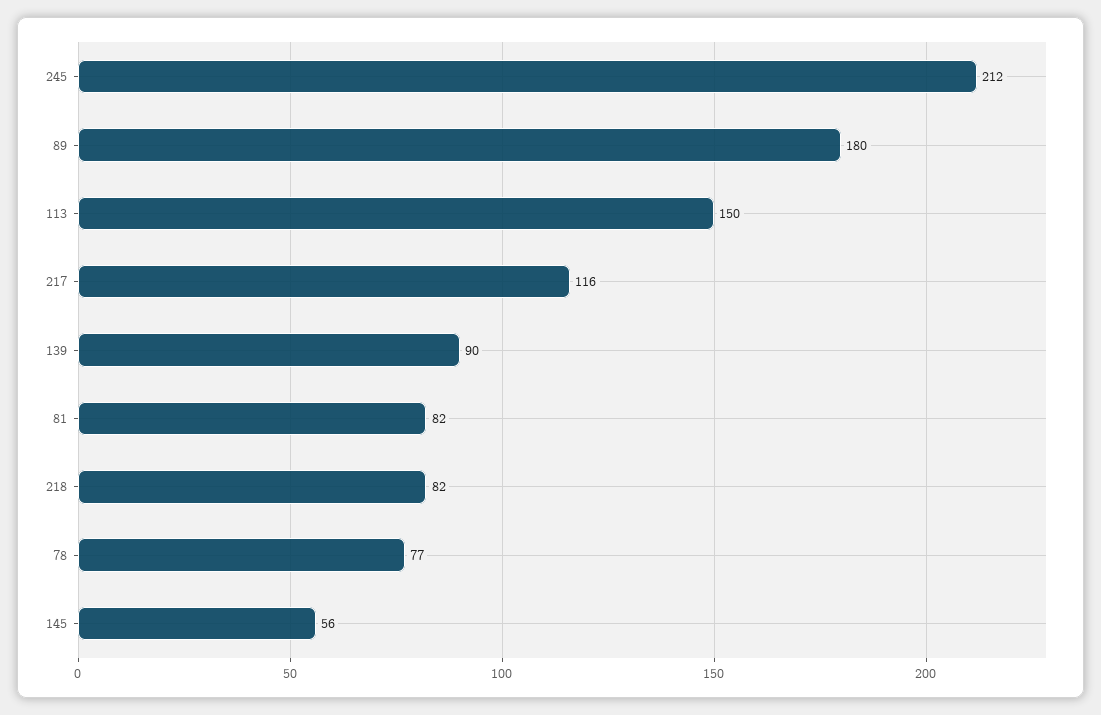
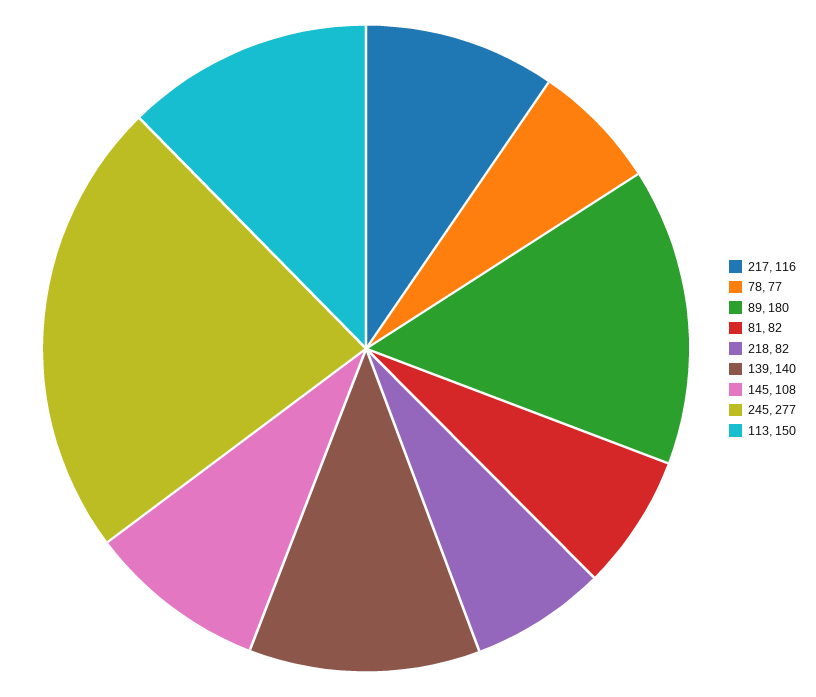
  {
-   "245": 212,
+   "245": 277,
    "89": 180,
    "113": 150,
    "217": 116,
-   "139": 90,
+   "139": 140,
    "81": 82,
    "218": 82,
    "78": 77,
-   "145": 56
+   "145": 108
  }

